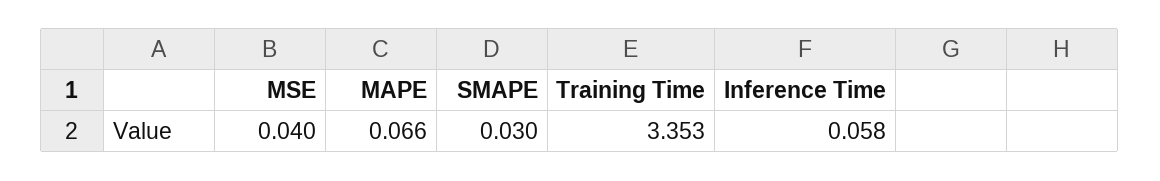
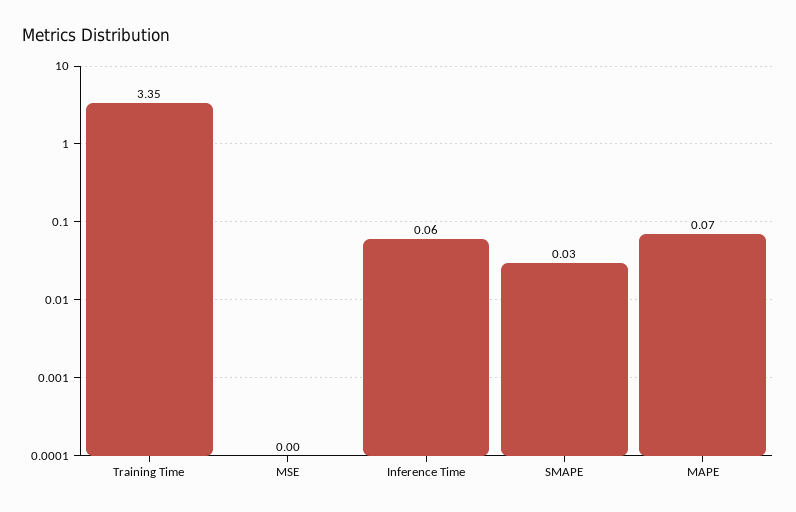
  {
-   "MSE": 0.04,
+   "MSE": 0,
    "MAPE": 0.066,
    "SMAPE": 0.03,
    "Training Time": 3.353,
    "Inference Time": 0.058
  }

